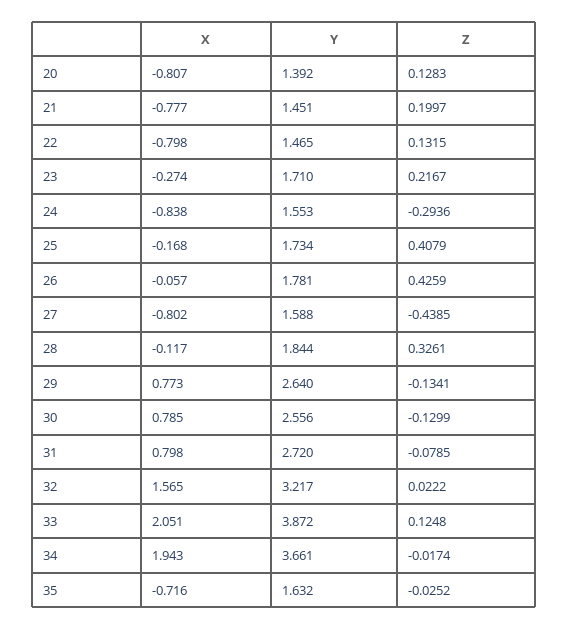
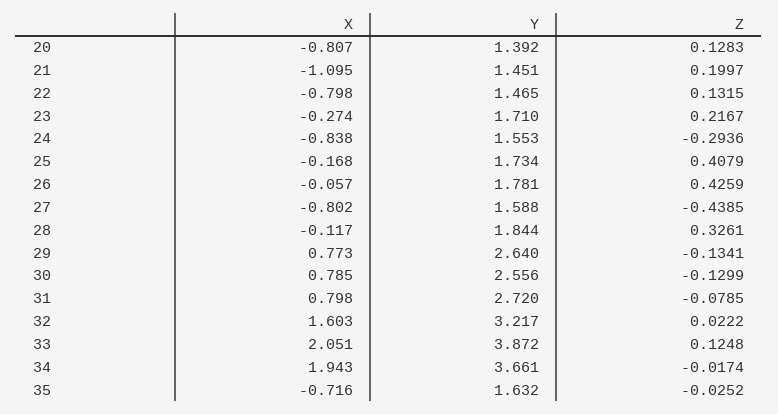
  {
    "X": {
      "20": -0.807,
-     "21": -0.777,
+     "21": -1.095,
      "22": -0.798,
      "23": -0.274,
      "24": -0.838,
      "25": -0.168,
      "26": -0.057,
      "27": -0.802,
      "28": -0.117,
      "29": 0.773,
      "30": 0.785,
      "31": 0.798,
-     "32": 1.565,
+     "32": 1.603,
      "33": 2.051,
      "34": 1.943,
      "35": -0.716
    },
    "Y": {
      "20": 1.392,
      "21": 1.451,
      "22": 1.465,
      "23": 1.71,
      "24": 1.553,
      "25": 1.734,
      "26": 1.781,
      "27": 1.588,
      "28": 1.844,
      "29": 2.64,
      "30": 2.556,
      "31": 2.72,
      "32": 3.217,
      "33": 3.872,
      "34": 3.661,
      "35": 1.632
    },
    "Z": {
      "20": 0.1283,
      "21": 0.1997,
      "22": 0.1315,
      "23": 0.2167,
      "24": -0.2936,
      "25": 0.4079,
      "26": 0.4259,
      "27": -0.4385,
      "28": 0.3261,
      "29": -0.1341,
      "30": -0.1299,
      "31": -0.0785,
      "32": 0.0222,
      "33": 0.1248,
      "34": -0.0174,
      "35": -0.0252
    }
  }

